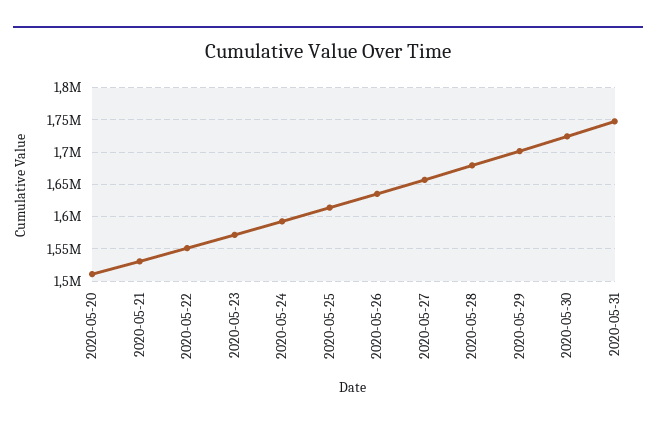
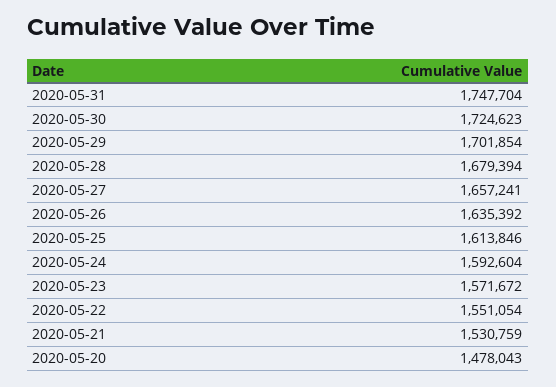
  {
-   "2020-05-20": 1510000,
+   "2020-05-20": 1478043,
    "2020-05-21": 1530759,
    "2020-05-22": 1551054,
    "2020-05-23": 1571672,
    "2020-05-24": 1592604,
    "2020-05-25": 1613846,
    "2020-05-26": 1635392,
    "2020-05-27": 1657241,
    "2020-05-28": 1679394,
    "2020-05-29": 1701854,
    "2020-05-30": 1724623,
    "2020-05-31": 1747704
  }

